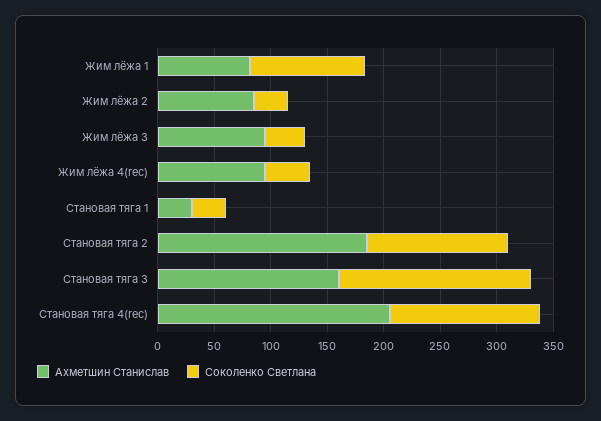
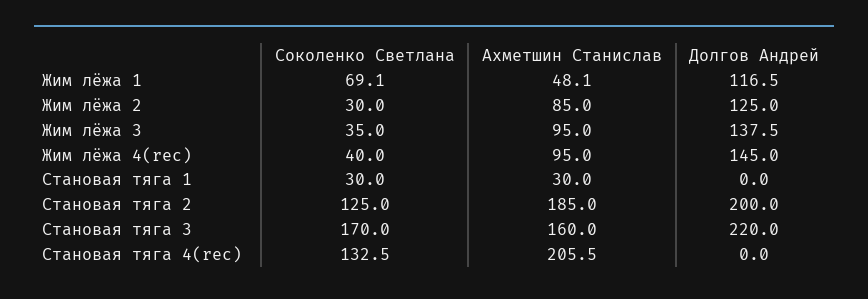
  {
    "Ахметшин Станислав": {
-     "Жим лёжа 1": 80,
+     "Жим лёжа 1": 48.1,
      "Жим лёжа 2": 85,
      "Жим лёжа 3": 95,
      "Жим лёжа 4(rec)": 95,
      "Становая тяга 1": 30,
      "Становая тяга 2": 185,
      "Становая тяга 3": 160,
      "Становая тяга 4(rec)": 205.5
    },
    "Соколенко Светлана": {
-     "Жим лёжа 1": 100,
+     "Жим лёжа 1": 69.1,
      "Жим лёжа 2": 30,
      "Жим лёжа 3": 35,
      "Жим лёжа 4(rec)": 40,
      "Становая тяга 1": 30,
      "Становая тяга 2": 125,
      "Становая тяга 3": 170,
      "Становая тяга 4(rec)": 132.5
-   }
+   },
+   "Долгов Андрей": {
+     "Жим лёжа 1": 116.5,
+     "Жим лёжа 2": 125,
+     "Жим лёжа 3": 137.5,
+     "Жим лёжа 4(rec)": 145,
+     "Становая тяга 1": 0,
+     "Становая тяга 2": 200,
+     "Становая тяга 3": 220,
+     "Становая тяга 4(rec)": 0
+   }
  }

